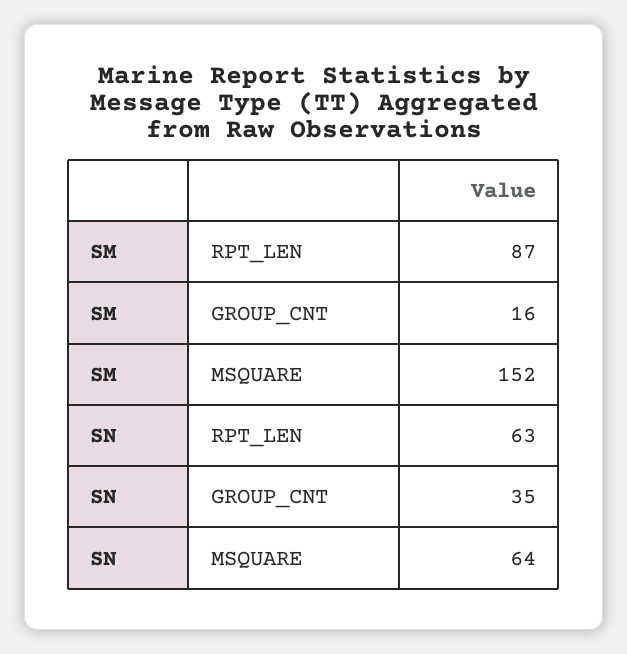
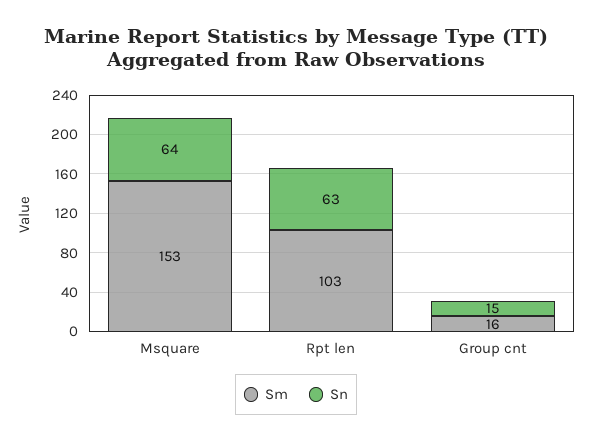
  {
    "SM": {
-     "RPT_LEN": 87,
+     "RPT_LEN": 103,
      "GROUP_CNT": 16,
-     "MSQUARE": 152
+     "MSQUARE": 153
    },
    "SN": {
      "RPT_LEN": 63,
-     "GROUP_CNT": 35,
+     "GROUP_CNT": 15,
      "MSQUARE": 64
    }
  }

